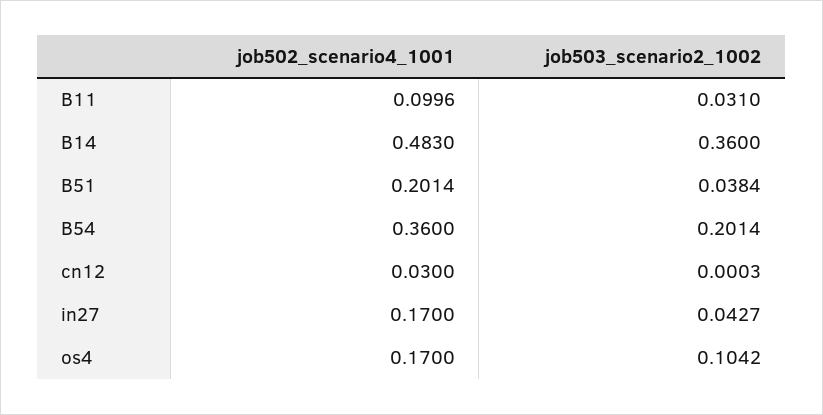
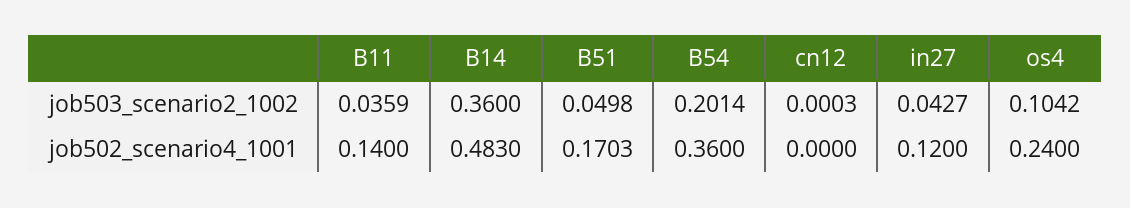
  {
    "job502_scenario4_1001": {
-     "B11": 0.0996,
+     "B11": 0.14,
      "B14": 0.483,
-     "B51": 0.2014,
+     "B51": 0.1703,
      "B54": 0.36,
-     "cn12": 0.03,
+     "cn12": 0,
-     "in27": 0.17,
+     "in27": 0.12,
-     "os4": 0.17
+     "os4": 0.24
    },
    "job503_scenario2_1002": {
-     "B11": 0.031,
+     "B11": 0.0359,
      "B14": 0.36,
-     "B51": 0.0384,
+     "B51": 0.0498,
      "B54": 0.2014,
      "cn12": 0.0003,
      "in27": 0.0427,
      "os4": 0.1042
    }
  }

